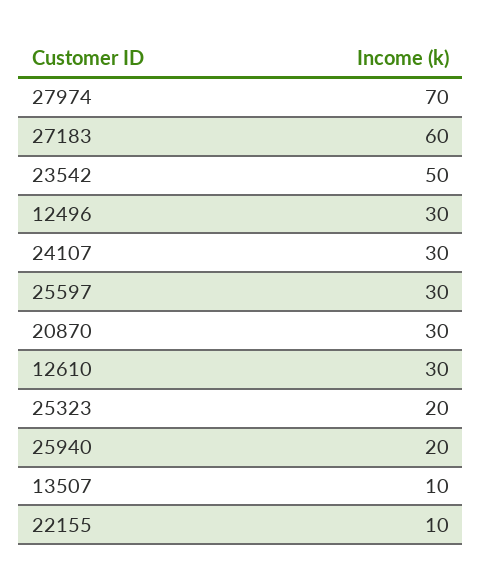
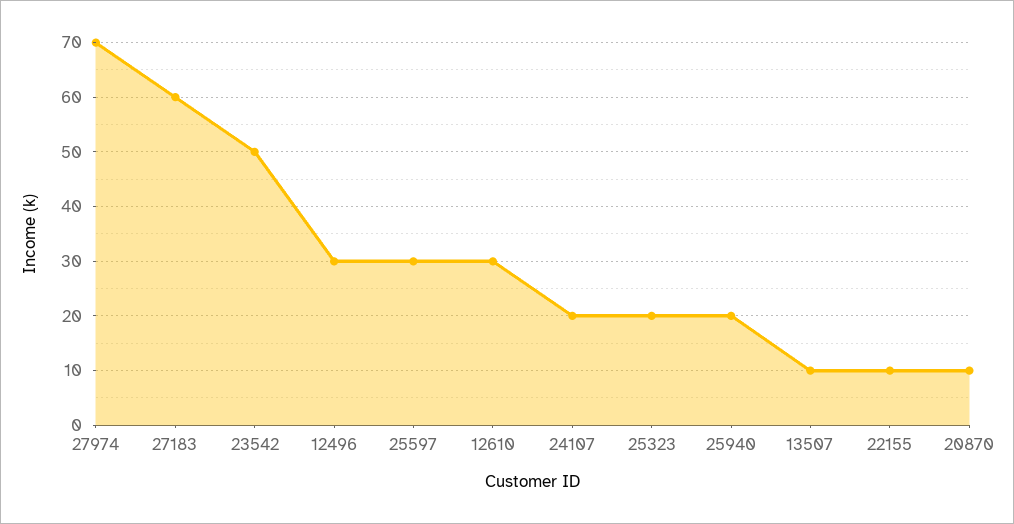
  {
    "27974": 70,
    "27183": 60,
    "23542": 50,
    "12496": 30,
-   "24107": 30,
+   "24107": 20,
    "25597": 30,
-   "20870": 30,
+   "20870": 10,
    "12610": 30,
    "25323": 20,
    "25940": 20,
    "13507": 10,
    "22155": 10
  }

